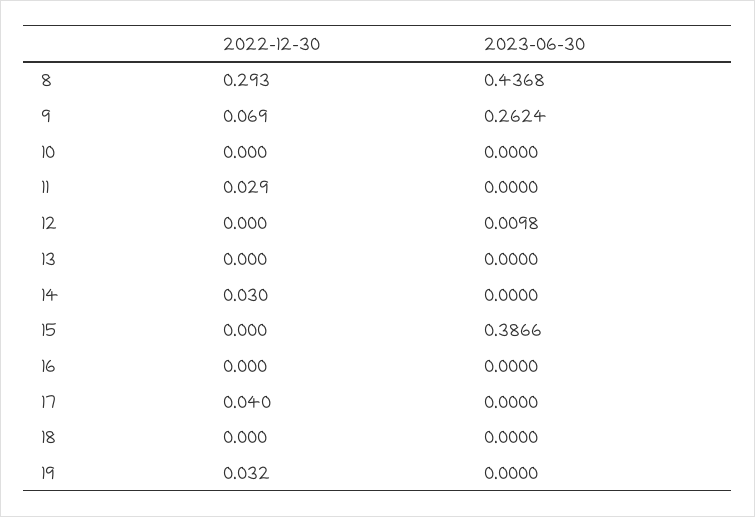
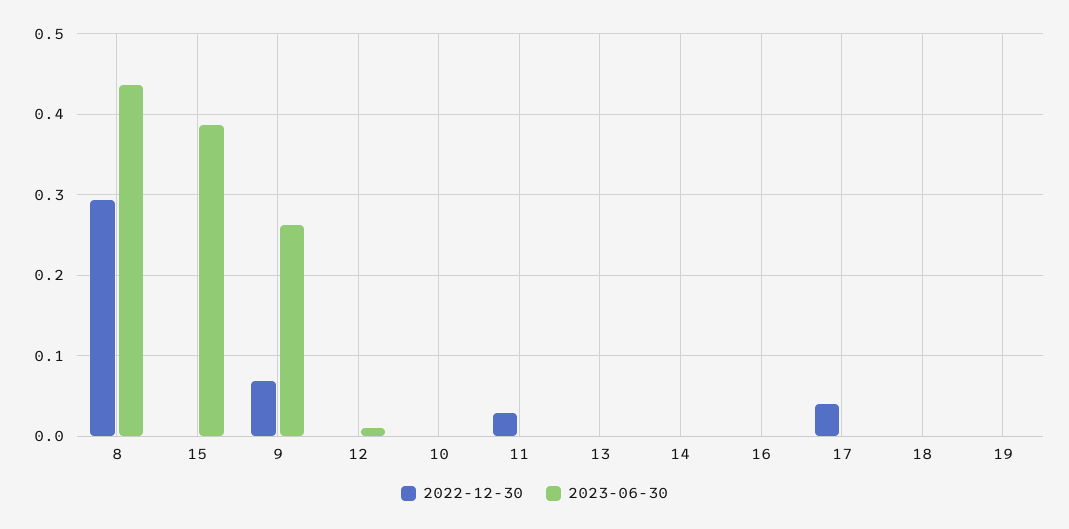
  {
    "2022-12-30": {
      "8": 0.293,
      "9": 0.069,
      "10": 0,
      "11": 0.029,
      "12": 0,
      "13": 0,
-     "14": 0.03,
+     "14": 0,
      "15": 0,
      "16": 0,
      "17": 0.04,
      "18": 0,
-     "19": 0.032
+     "19": 0
    },
    "2023-06-30": {
      "8": 0.4368,
      "9": 0.2624,
      "10": 0,
      "11": 0,
      "12": 0.0098,
      "13": 0,
      "14": 0,
      "15": 0.3866,
      "16": 0,
      "17": 0,
      "18": 0,
      "19": 0
    }
  }

